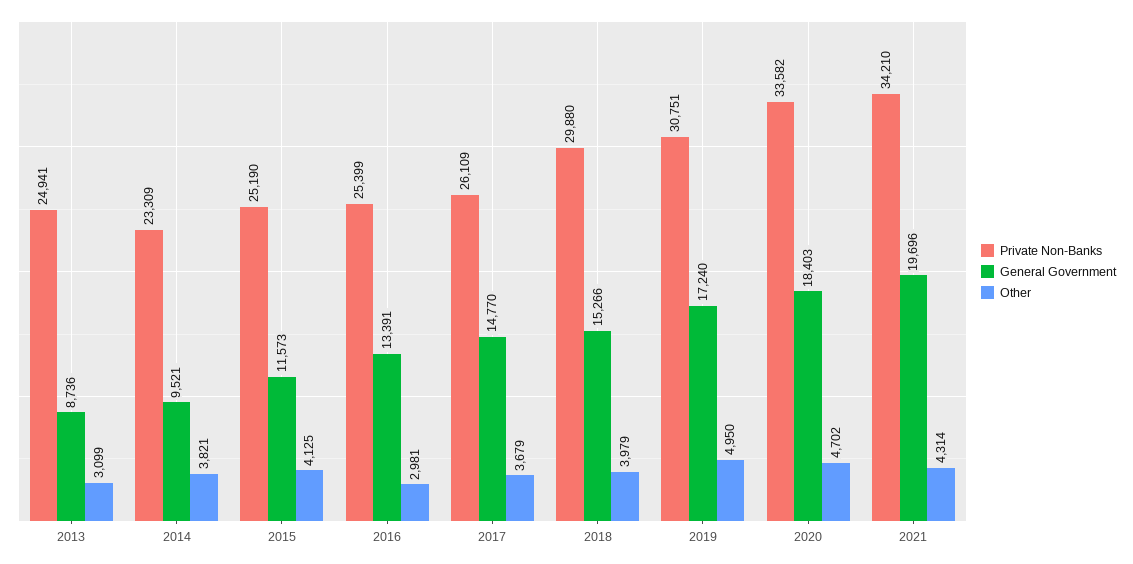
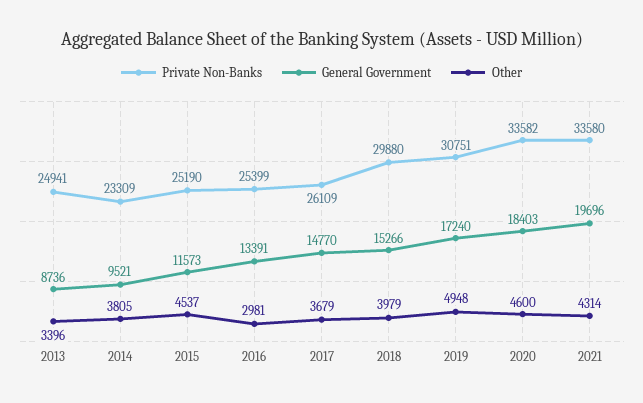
  {
    "Private Non-Banks": {
      "2013": 24941,
      "2014": 23309,
      "2015": 25190,
      "2016": 25399,
      "2017": 26109,
      "2018": 29880,
      "2019": 30751,
      "2020": 33582,
-     "2021": 34210
+     "2021": 33580
    },
    "General Government": {
      "2013": 8736,
      "2014": 9521,
      "2015": 11573,
      "2016": 13391,
      "2017": 14770,
      "2018": 15266,
      "2019": 17240,
      "2020": 18403,
      "2021": 19696
    },
    "Other": {
-     "2013": 3099,
+     "2013": 3396,
-     "2014": 3821,
+     "2014": 3805,
-     "2015": 4125,
+     "2015": 4537,
      "2016": 2981,
      "2017": 3679,
      "2018": 3979,
-     "2019": 4950,
+     "2019": 4948,
-     "2020": 4702,
+     "2020": 4600,
      "2021": 4314
    }
  }

